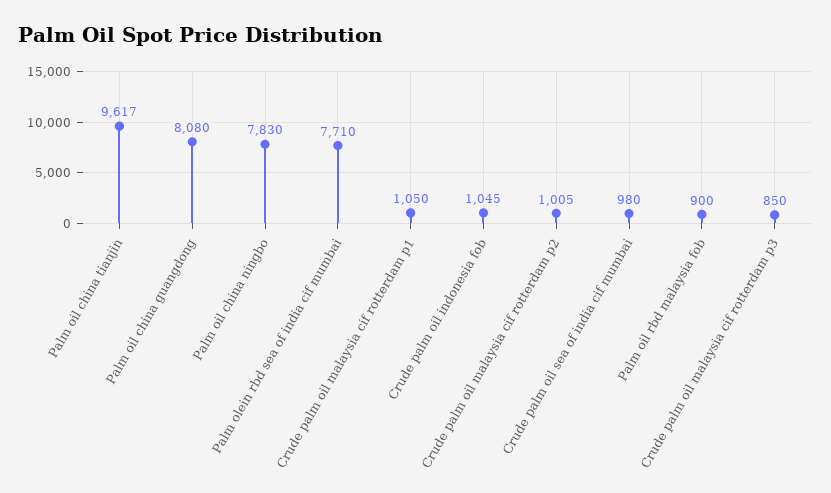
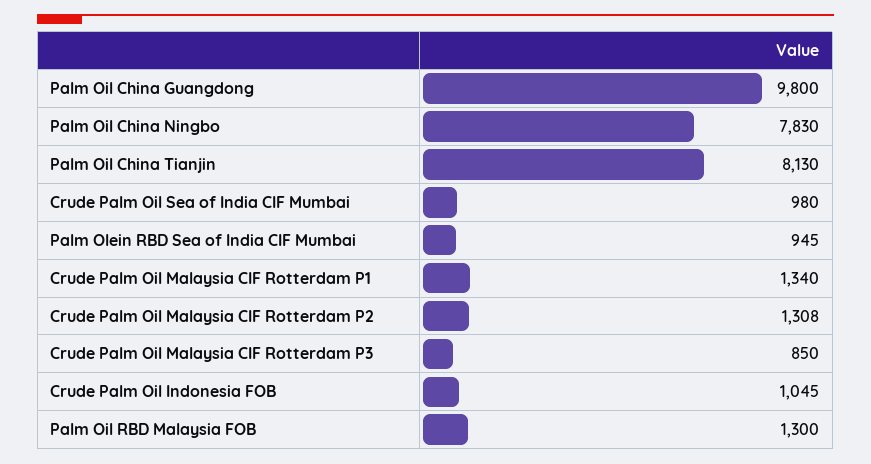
  {
-   "Palm oil china tianjin": 9617,
+   "Palm oil china tianjin": 8130,
-   "Palm oil china guangdong": 8080,
+   "Palm oil china guangdong": 9800,
    "Palm oil china ningbo": 7830,
-   "Palm olein rbd sea of india cif mumbai": 7710,
+   "Palm olein rbd sea of india cif mumbai": 945,
-   "Crude palm oil malaysia cif rotterdam p1": 1050,
+   "Crude palm oil malaysia cif rotterdam p1": 1340,
    "Crude palm oil indonesia fob": 1045,
-   "Crude palm oil malaysia cif rotterdam p2": 1005,
+   "Crude palm oil malaysia cif rotterdam p2": 1308,
    "Crude palm oil sea of india cif mumbai": 980,
-   "Palm oil rbd malaysia fob": 900,
+   "Palm oil rbd malaysia fob": 1300,
    "Crude palm oil malaysia cif rotterdam p3": 850
  }

